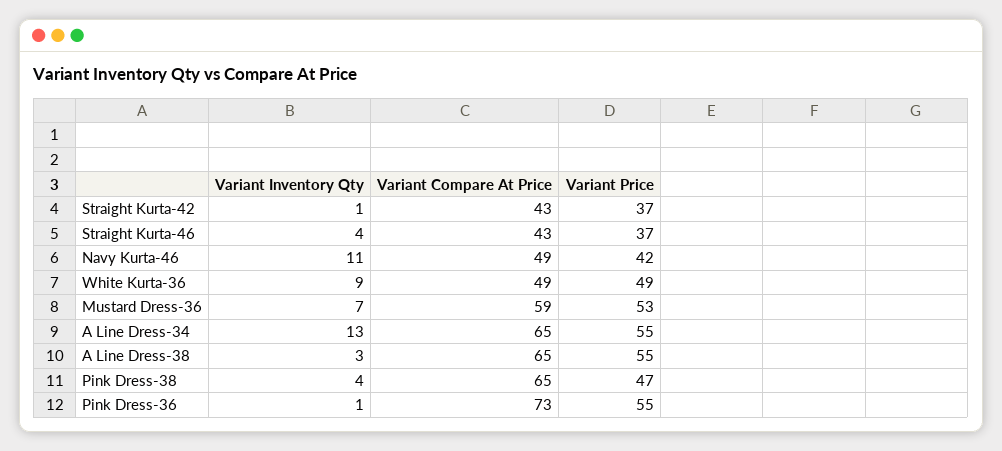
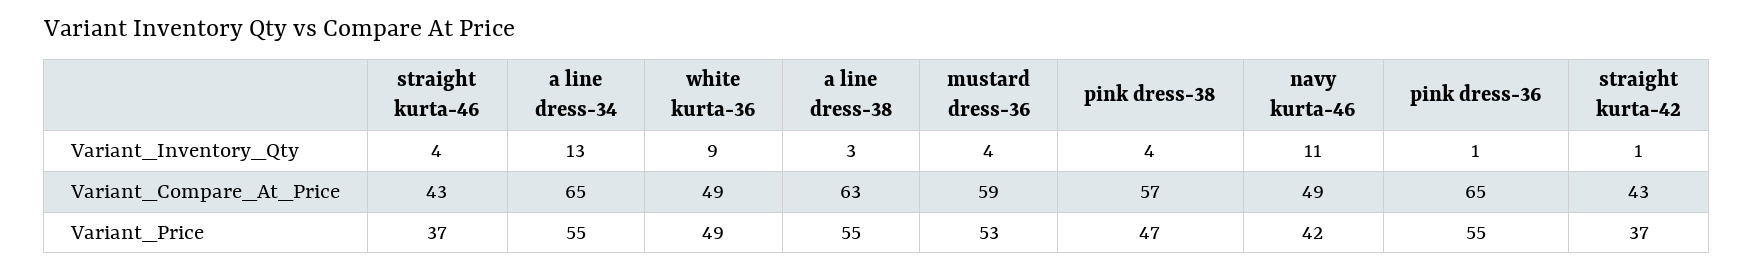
  {
    "Variant Inventory Qty": {
      "Straight Kurta-42": 1,
      "Straight Kurta-46": 4,
      "Navy Kurta-46": 11,
      "White Kurta-36": 9,
-     "Mustard Dress-36": 7,
+     "Mustard Dress-36": 4,
      "A Line Dress-34": 13,
      "A Line Dress-38": 3,
      "Pink Dress-38": 4,
      "Pink Dress-36": 1
    },
    "Variant Compare At Price": {
      "Straight Kurta-42": 43,
      "Straight Kurta-46": 43,
      "Navy Kurta-46": 49,
      "White Kurta-36": 49,
      "Mustard Dress-36": 59,
      "A Line Dress-34": 65,
-     "A Line Dress-38": 65,
+     "A Line Dress-38": 63,
-     "Pink Dress-38": 65,
+     "Pink Dress-38": 57,
-     "Pink Dress-36": 73
+     "Pink Dress-36": 65
    },
    "Variant Price": {
      "Straight Kurta-42": 37,
      "Straight Kurta-46": 37,
      "Navy Kurta-46": 42,
      "White Kurta-36": 49,
      "Mustard Dress-36": 53,
      "A Line Dress-34": 55,
      "A Line Dress-38": 55,
      "Pink Dress-38": 47,
      "Pink Dress-36": 55
    }
  }

